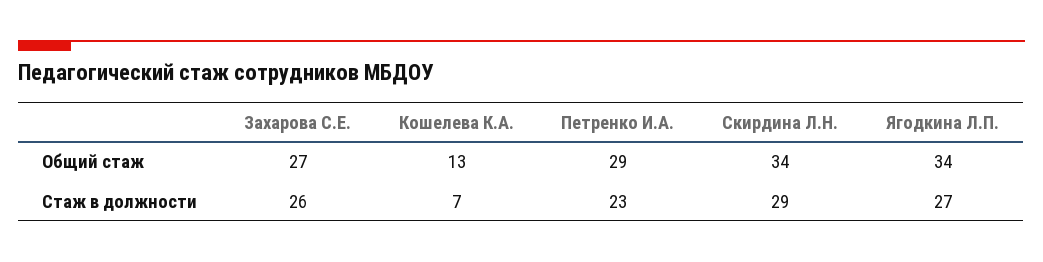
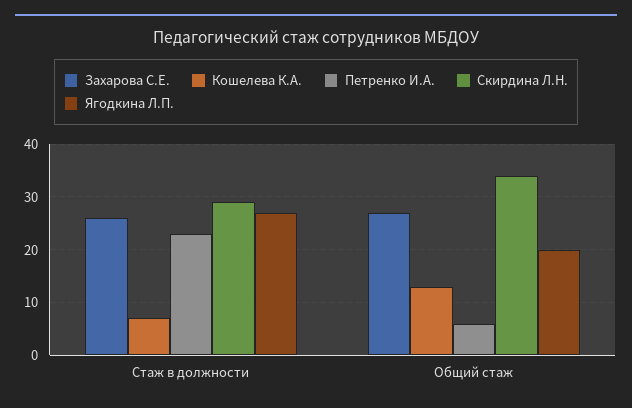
  {
    "Захарова С.Е.": {
      "Общий стаж": 27,
      "Стаж в должности": 26
    },
    "Кошелева К.А.": {
      "Общий стаж": 13,
      "Стаж в должности": 7
    },
    "Петренко И.А.": {
-     "Общий стаж": 29,
+     "Общий стаж": 5,
      "Стаж в должности": 23
    },
    "Скирдина Л.Н.": {
      "Общий стаж": 34,
      "Стаж в должности": 29
    },
    "Ягодкина Л.П.": {
-     "Общий стаж": 34,
+     "Общий стаж": 20,
      "Стаж в должности": 27
    }
  }

